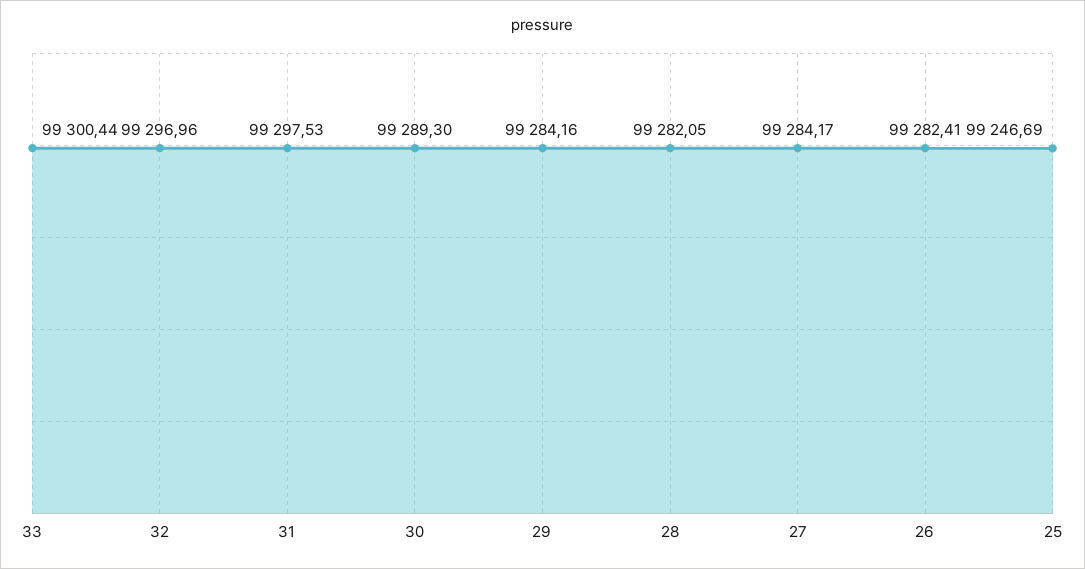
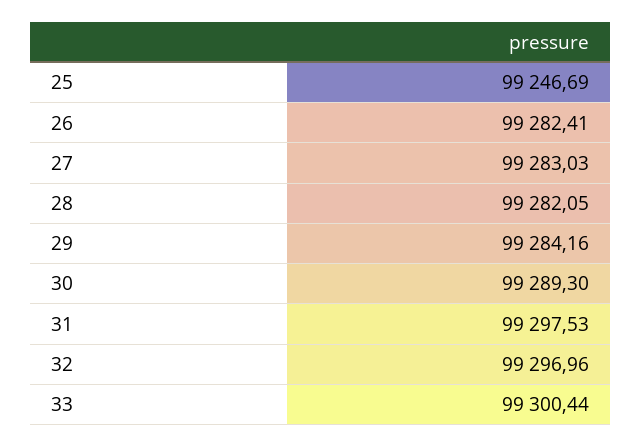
  {
    "33": 99300.44,
    "32": 99296.96,
    "31": 99297.53,
    "30": 99289.3,
    "29": 99284.16,
    "28": 99282.05,
-   "27": 99284.17,
+   "27": 99283.03,
    "26": 99282.41,
    "25": 99246.69
  }

